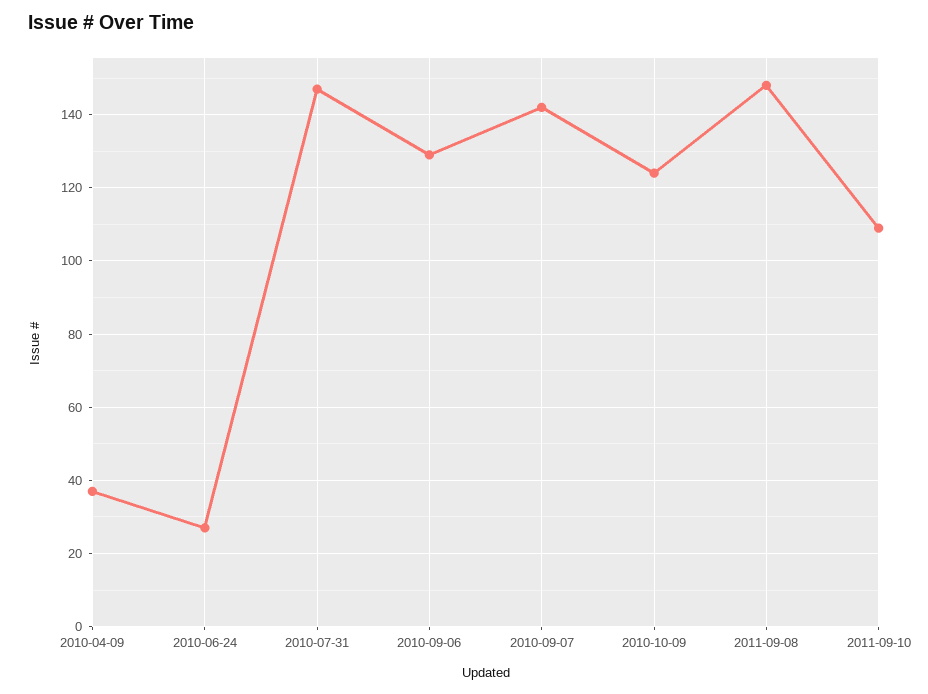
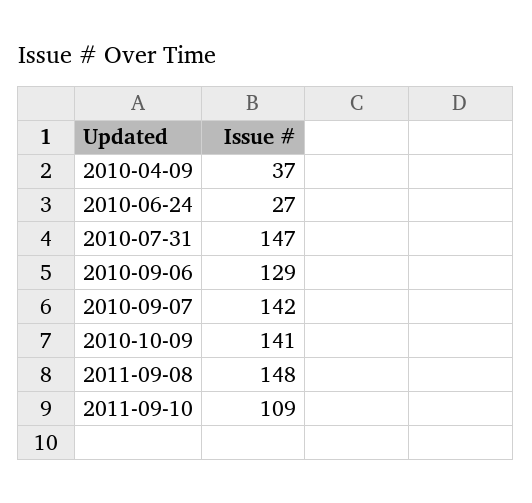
  {
    "2010-04-09": 37,
    "2010-06-24": 27,
    "2010-07-31": 147,
    "2010-09-06": 129,
    "2010-09-07": 142,
-   "2010-10-09": 125,
+   "2010-10-09": 141,
    "2011-09-08": 148,
    "2011-09-10": 109
  }

